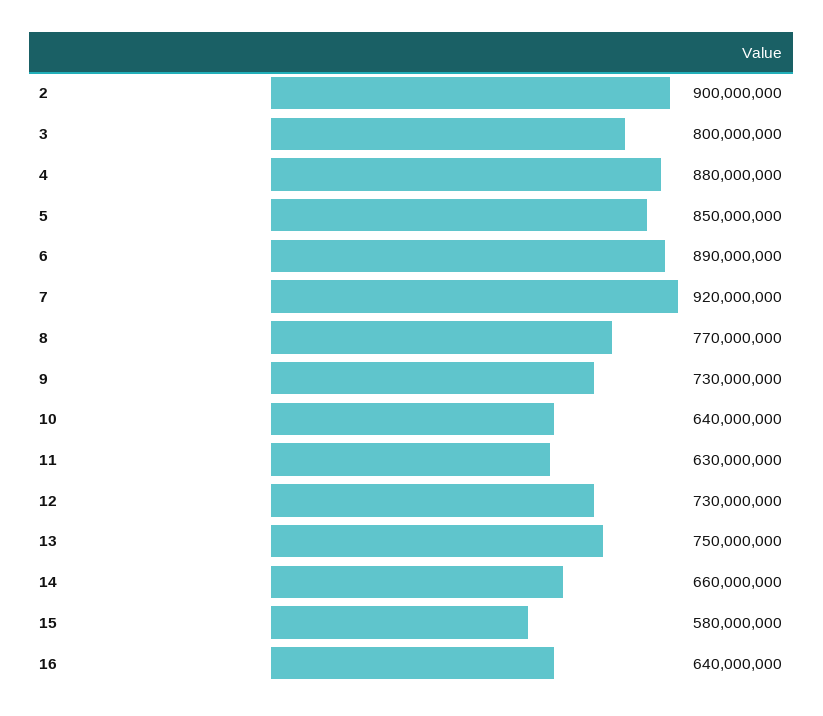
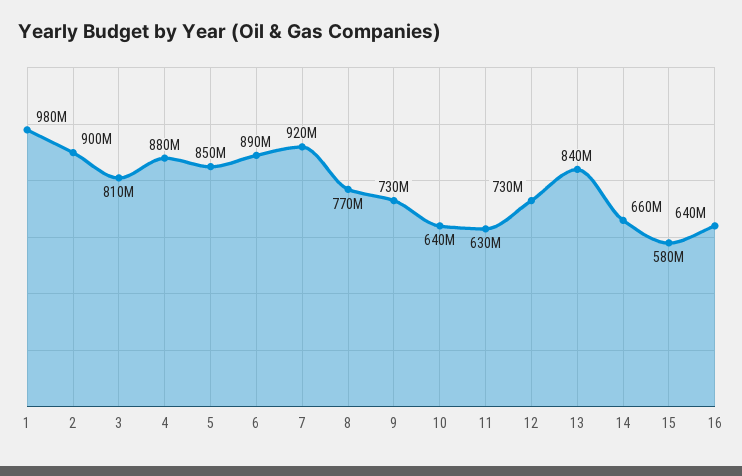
  {
    "2": 900000000,
-   "3": 800000000,
+   "3": 810000000,
    "4": 880000000,
    "5": 850000000,
    "6": 890000000,
    "7": 920000000,
    "8": 770000000,
    "9": 730000000,
    "10": 640000000,
    "11": 630000000,
    "12": 730000000,
-   "13": 750000000,
+   "13": 840000000,
    "14": 660000000,
    "15": 580000000,
-   "16": 640000000
+   "16": 640000000,
+   "1": 980000000
  }

